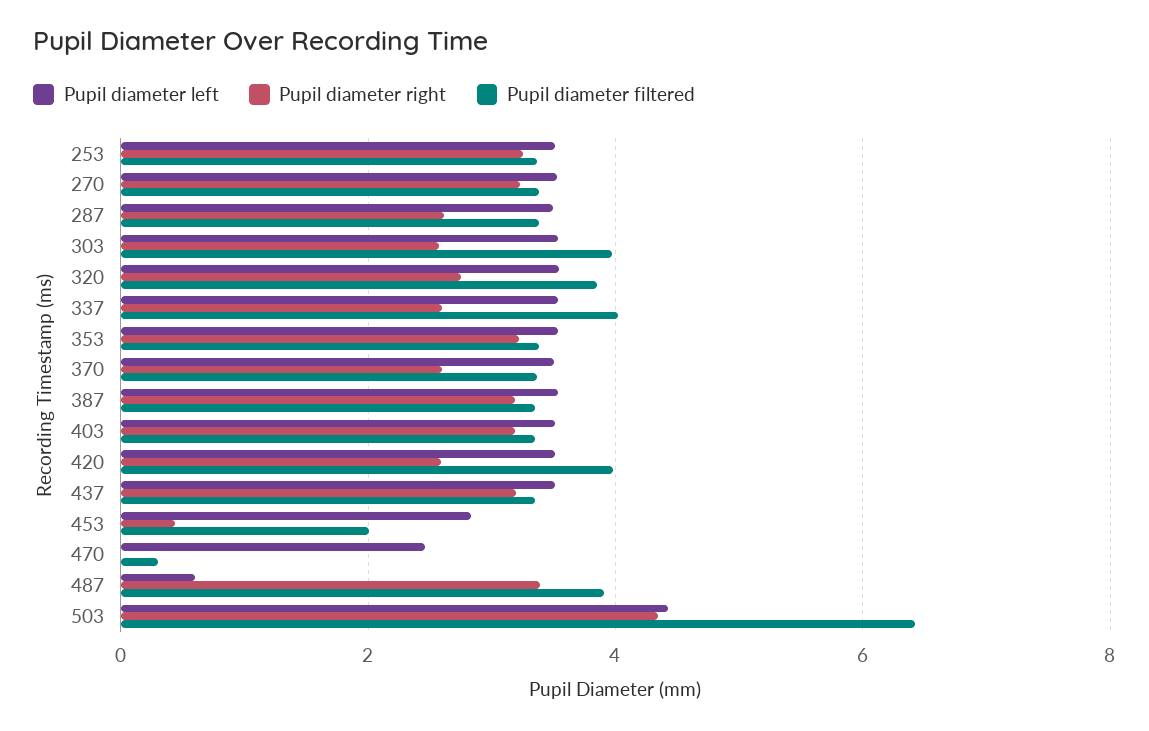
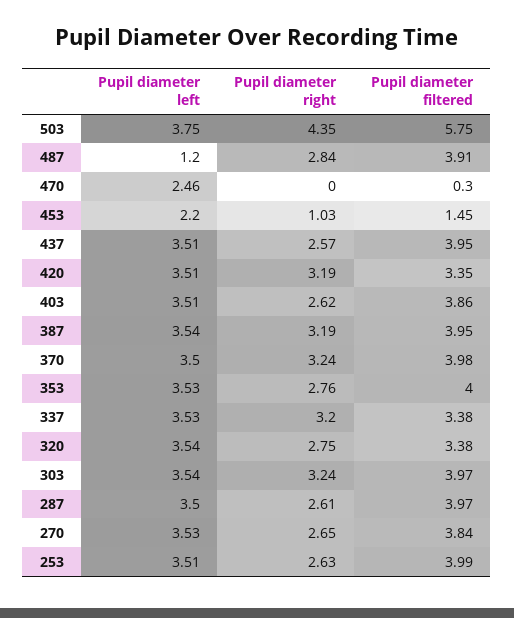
  {
    "Pupil diameter left": {
      "253": 3.51,
      "270": 3.53,
      "287": 3.5,
      "303": 3.54,
      "320": 3.54,
      "337": 3.53,
      "353": 3.53,
      "370": 3.5,
      "387": 3.54,
      "403": 3.51,
      "420": 3.51,
      "437": 3.51,
-     "453": 2.8,
+     "453": 2.2,
      "470": 2.46,
-     "487": 0.6,
+     "487": 1.2,
-     "503": 4.4
+     "503": 3.75
    },
    "Pupil diameter right": {
-     "253": 3.2,
+     "253": 2.63,
-     "270": 3.2,
+     "270": 2.65,
      "287": 2.61,
-     "303": 2.6,
+     "303": 3.24,
      "320": 2.75,
-     "337": 2.6,
+     "337": 3.2,
-     "353": 3.2,
+     "353": 2.76,
-     "370": 2.6,
+     "370": 3.24,
      "387": 3.19,
-     "403": 3.2,
+     "403": 2.62,
-     "420": 2.6,
+     "420": 3.19,
-     "437": 3.2,
+     "437": 2.57,
-     "453": 0.4,
+     "453": 1.03,
      "470": 0,
-     "487": 3.4,
+     "487": 2.84,
      "503": 4.35
    },
    "Pupil diameter filtered": {
-     "253": 3.4,
+     "253": 3.99,
-     "270": 3.4,
+     "270": 3.84,
-     "287": 3.4,
+     "287": 3.97,
      "303": 3.97,
-     "320": 3.8,
+     "320": 3.38,
-     "337": 4,
+     "337": 3.38,
-     "353": 3.4,
+     "353": 4,
-     "370": 3.4,
+     "370": 3.98,
-     "387": 3.4,
+     "387": 3.95,
-     "403": 3.4,
+     "403": 3.86,
-     "420": 4,
+     "420": 3.35,
-     "437": 3.4,
+     "437": 3.95,
-     "453": 2,
+     "453": 1.45,
      "470": 0.3,
      "487": 3.91,
-     "503": 6.4
+     "503": 5.75
    }
  }

